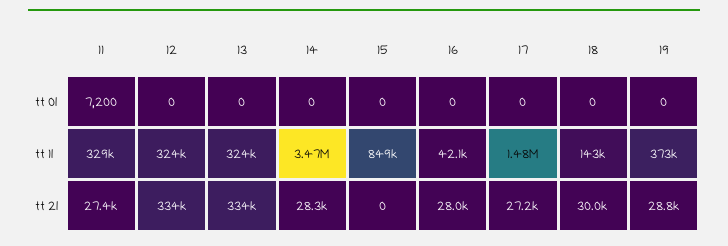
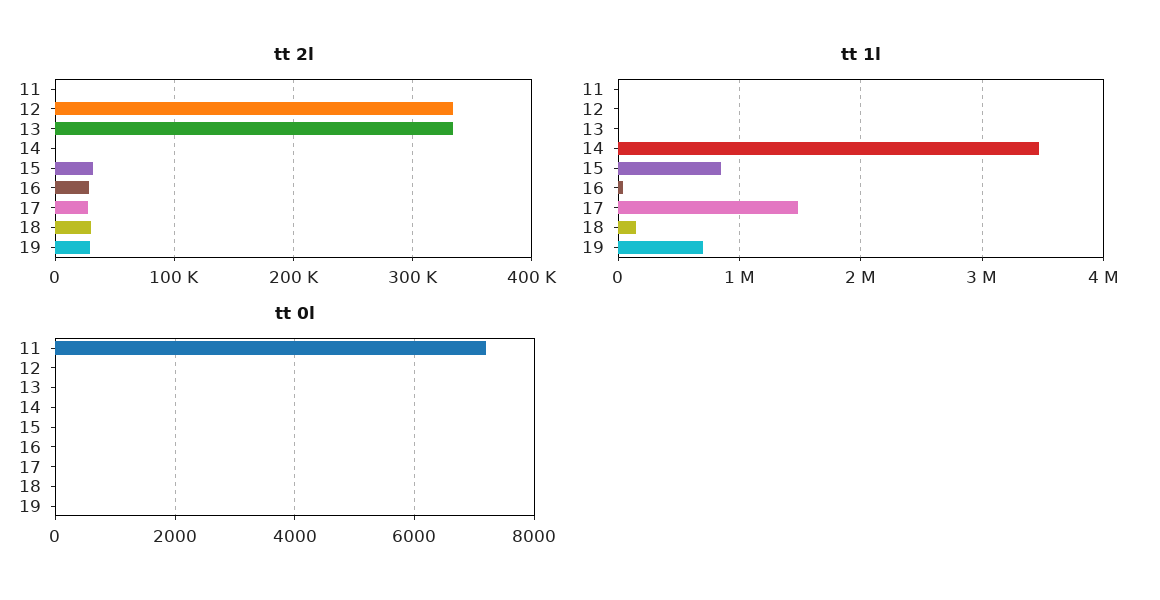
  {
    "tt 0l": {
      "11": 7200,
      "12": 0,
      "13": 0,
      "14": 0,
      "15": 0,
      "16": 0,
      "17": 0,
      "18": 0,
      "19": 0
    },
    "tt 1l": {
-     "11": 329000,
+     "11": 0,
-     "12": 324000,
+     "12": 0,
-     "13": 324000,
+     "13": 0,
      "14": 3470000,
      "15": 849000,
      "16": 42100,
      "17": 1480000,
      "18": 143000,
-     "19": 373000
+     "19": 700000
    },
    "tt 2l": {
-     "11": 27400,
+     "11": 0,
      "12": 334000,
      "13": 334000,
-     "14": 28300,
+     "14": 0,
-     "15": 0,
+     "15": 30000,
      "16": 28000,
      "17": 27200,
      "18": 30000,
      "19": 28800
    }
  }

